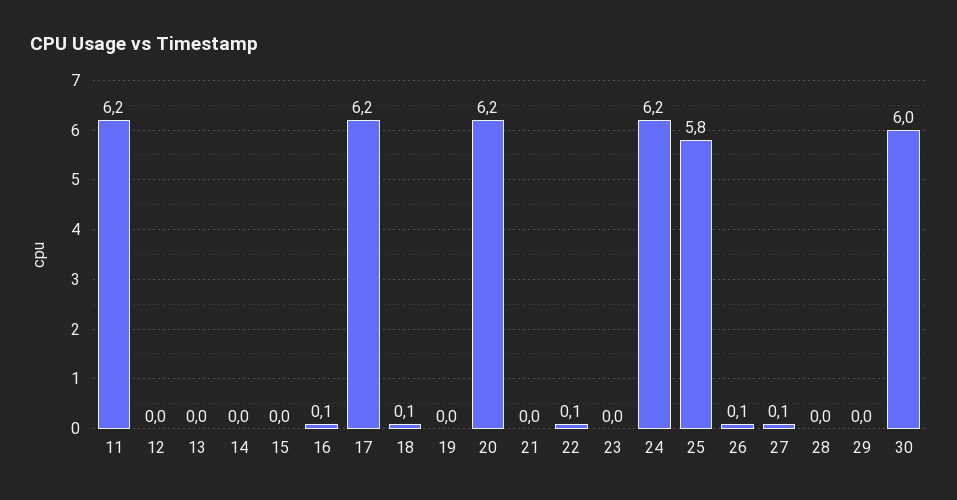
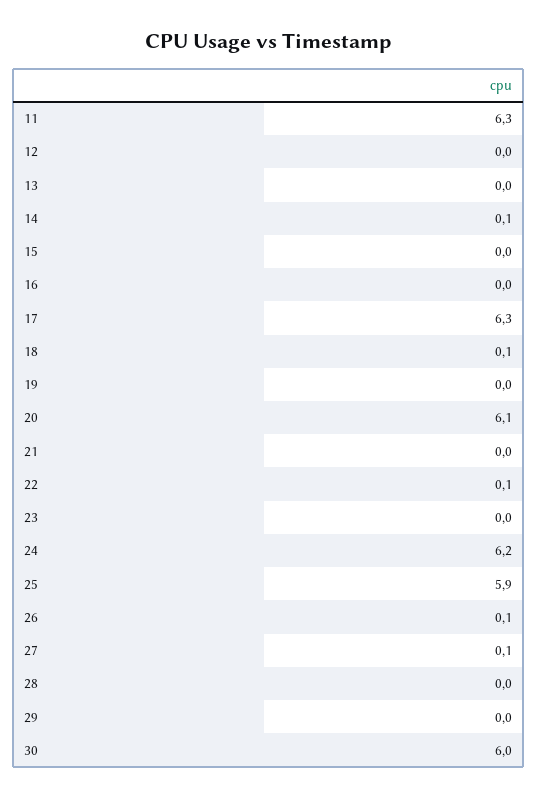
  {
-   "11": 6.2,
+   "11": 6.3,
    "12": 0,
    "13": 0,
-   "14": 0,
+   "14": 0.1,
    "15": 0,
-   "16": 0.1,
+   "16": 0,
-   "17": 6.2,
+   "17": 6.3,
    "18": 0.1,
    "19": 0,
-   "20": 6.2,
+   "20": 6.1,
    "21": 0,
    "22": 0.1,
    "23": 0,
    "24": 6.2,
-   "25": 5.8,
+   "25": 5.9,
    "26": 0.1,
    "27": 0.1,
    "28": 0,
    "29": 0,
    "30": 6
  }

